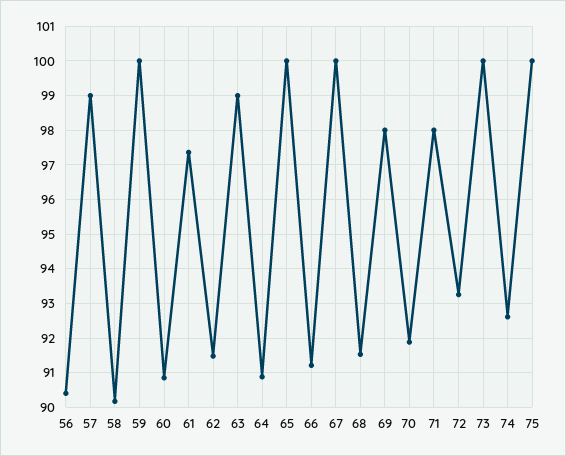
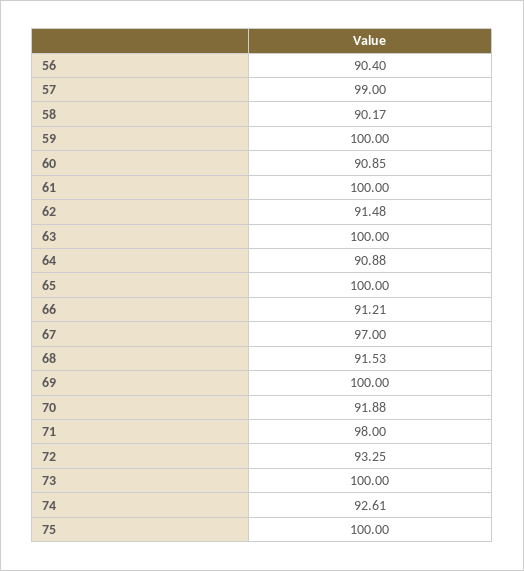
  {
    "56": 90.4,
    "57": 99,
    "58": 90.17,
    "59": 100,
    "60": 90.85,
-   "61": 97.4,
+   "61": 100,
    "62": 91.48,
-   "63": 99,
+   "63": 100,
    "64": 90.88,
    "65": 100,
    "66": 91.21,
-   "67": 100,
+   "67": 97,
    "68": 91.53,
-   "69": 98,
+   "69": 100,
    "70": 91.88,
    "71": 98,
    "72": 93.25,
    "73": 100,
    "74": 92.61,
    "75": 100
  }

